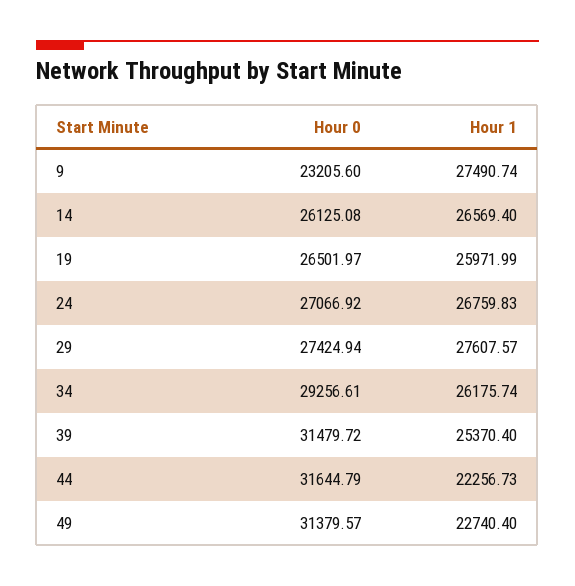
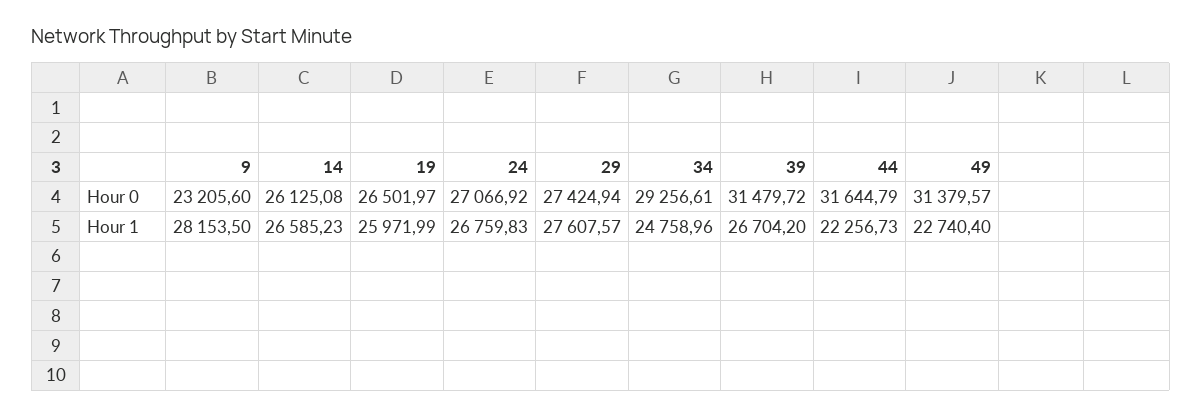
  {
    "Hour 0": {
      "9": 23205.6,
      "14": 26125.08,
      "19": 26501.97,
      "24": 27066.92,
      "29": 27424.94,
      "34": 29256.61,
      "39": 31479.72,
      "44": 31644.79,
      "49": 31379.57
    },
    "Hour 1": {
-     "9": 27490.74,
+     "9": 28153.5,
-     "14": 26569.4,
+     "14": 26585.23,
      "19": 25971.99,
      "24": 26759.83,
      "29": 27607.57,
-     "34": 26175.74,
+     "34": 24758.96,
-     "39": 25370.4,
+     "39": 26704.2,
      "44": 22256.73,
      "49": 22740.4
    }
  }

